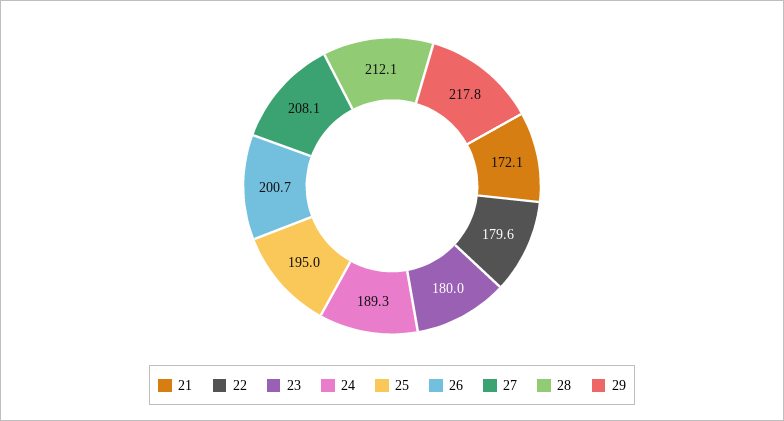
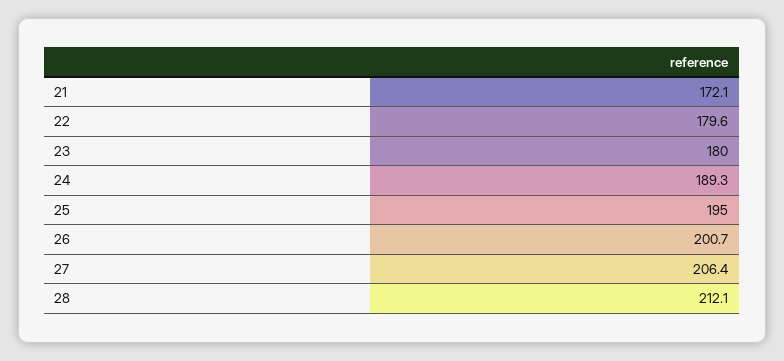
  {
    "21": 172.1,
    "22": 179.6,
    "23": 180,
    "24": 189.3,
    "25": 195,
    "26": 200.7,
-   "27": 208.1,
+   "27": 206.4,
-   "28": 212.1,
+   "28": 212.1
-   "29": 217.8
  }

